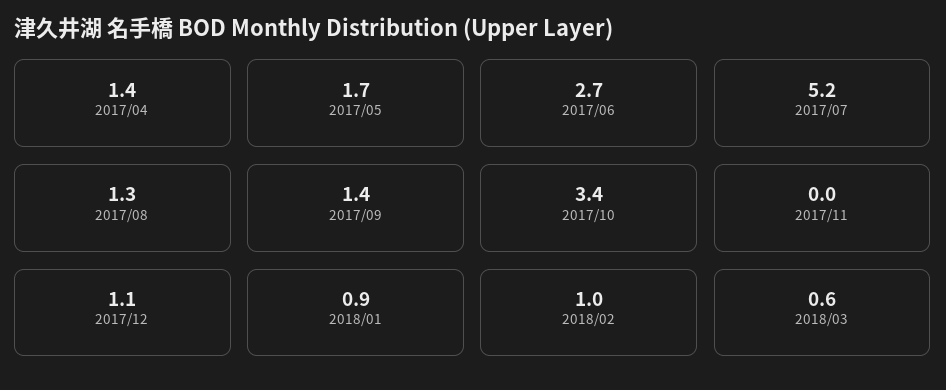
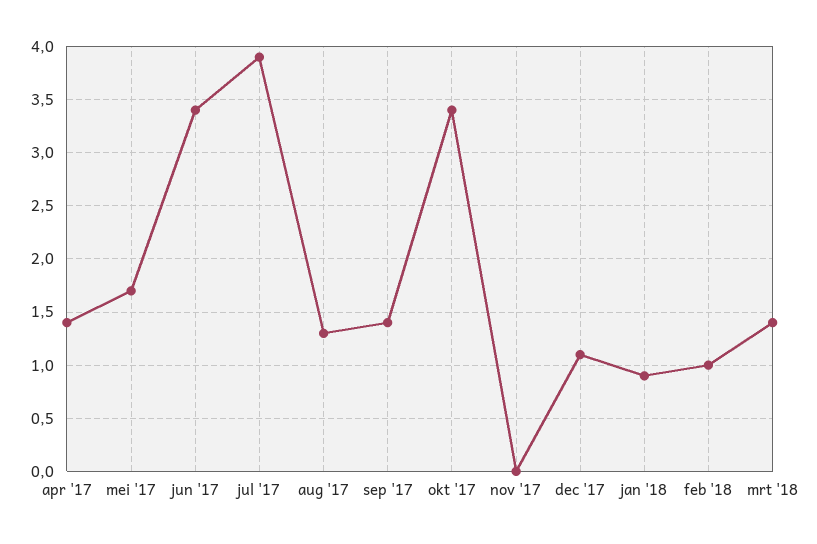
  {
    "2017/04": 1.4,
    "2017/05": 1.7,
-   "2017/06": 2.7,
+   "2017/06": 3.4,
-   "2017/07": 5.2,
+   "2017/07": 3.9,
    "2017/08": 1.3,
    "2017/09": 1.4,
    "2017/10": 3.4,
    "2017/11": 0,
    "2017/12": 1.1,
    "2018/01": 0.9,
    "2018/02": 1,
-   "2018/03": 0.6
+   "2018/03": 1.4
  }

